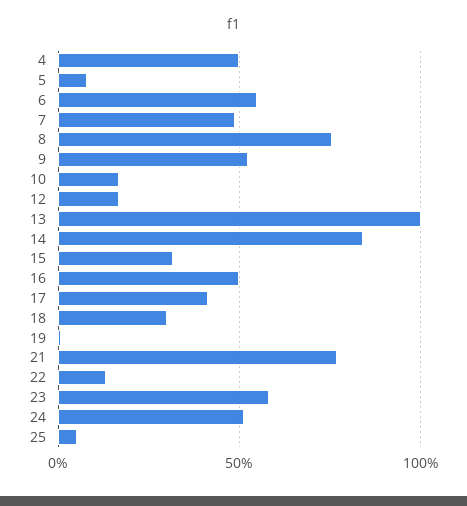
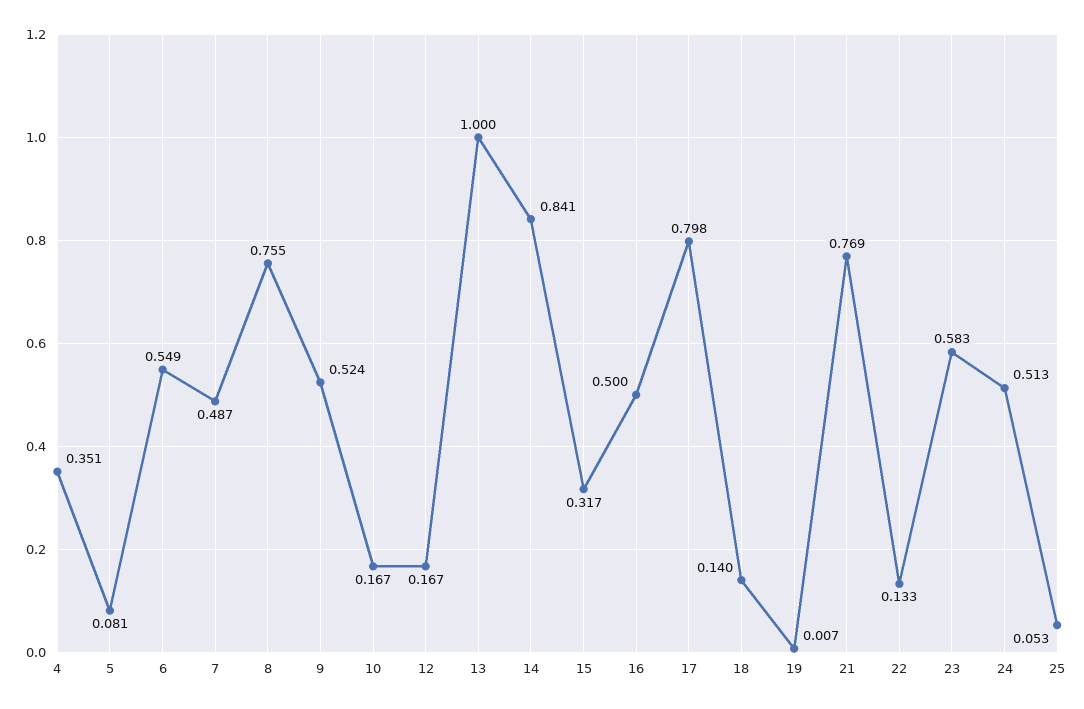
  {
-   "4": 0.5,
+   "4": 0.351,
    "5": 0.081,
    "6": 0.549,
    "7": 0.487,
    "8": 0.755,
    "9": 0.524,
    "10": 0.167,
    "12": 0.167,
    "13": 1,
    "14": 0.841,
    "15": 0.317,
    "16": 0.5,
-   "17": 0.4,
+   "17": 0.798,
-   "18": 0.3,
+   "18": 0.14,
    "19": 0.007,
    "21": 0.769,
    "22": 0.133,
    "23": 0.583,
    "24": 0.513,
    "25": 0.053
  }

